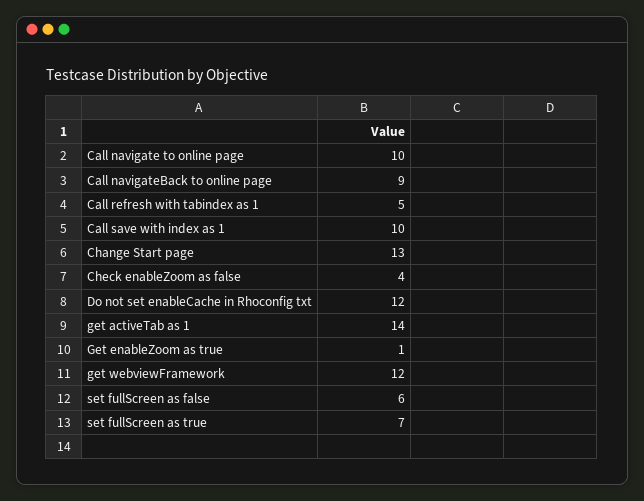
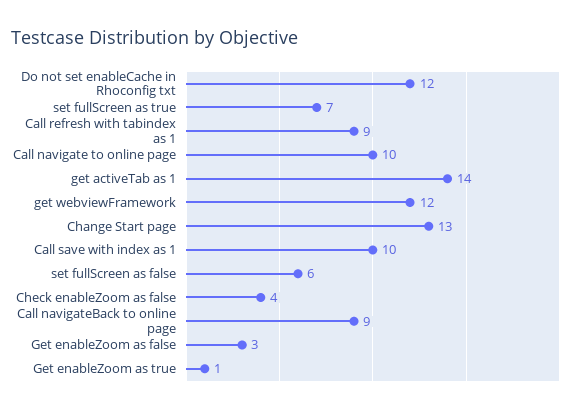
  {
    "Call navigate to online page": 10,
    "Call navigateBack to online page": 9,
-   "Call refresh with tabindex as 1": 5,
+   "Call refresh with tabindex as 1": 9,
    "Call save with index as 1": 10,
    "Change Start page": 13,
    "Check enableZoom as false": 4,
    "Do not set enableCache in Rhoconfig txt": 12,
    "get activeTab as 1": 14,
    "Get enableZoom as true": 1,
    "get webviewFramework": 12,
    "set fullScreen as false": 6,
-   "set fullScreen as true": 7
+   "set fullScreen as true": 7,
+   "Get enableZoom as false": 3
  }

